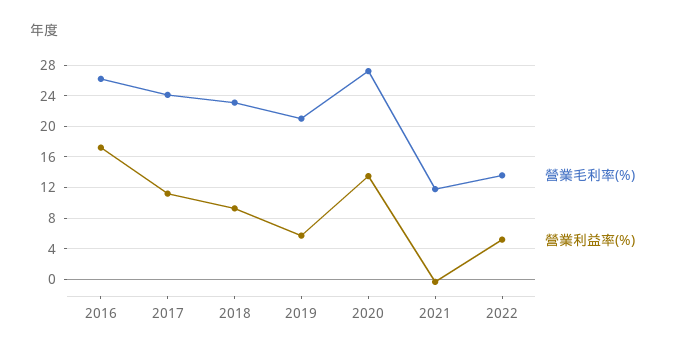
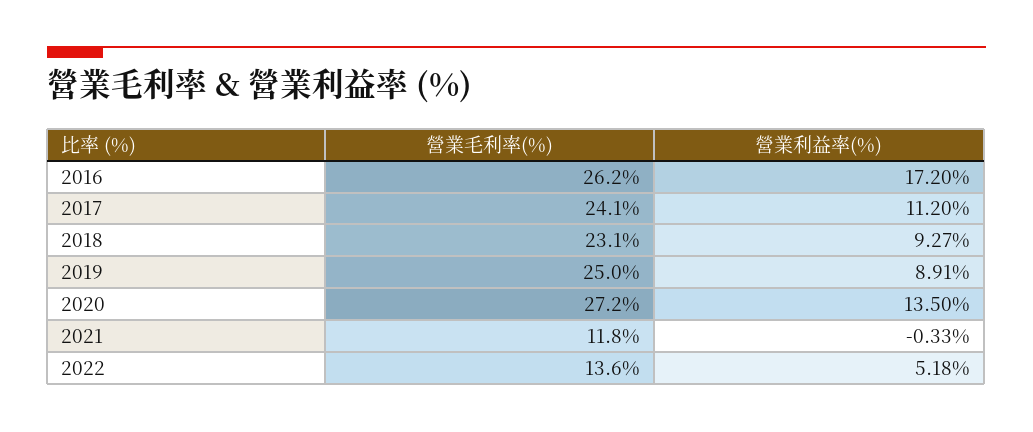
  {
    "營業毛利率(%)": {
      "2016": 26.2,
      "2017": 24.1,
      "2018": 23.1,
-     "2019": 21,
+     "2019": 25,
      "2020": 27.2,
      "2021": 11.8,
      "2022": 13.6
    },
    "營業利益率(%)": {
      "2016": 17.2,
      "2017": 11.2,
      "2018": 9.27,
-     "2019": 6,
+     "2019": 8.91,
      "2020": 13.5,
      "2021": -0.33,
      "2022": 5.18
    }
  }

